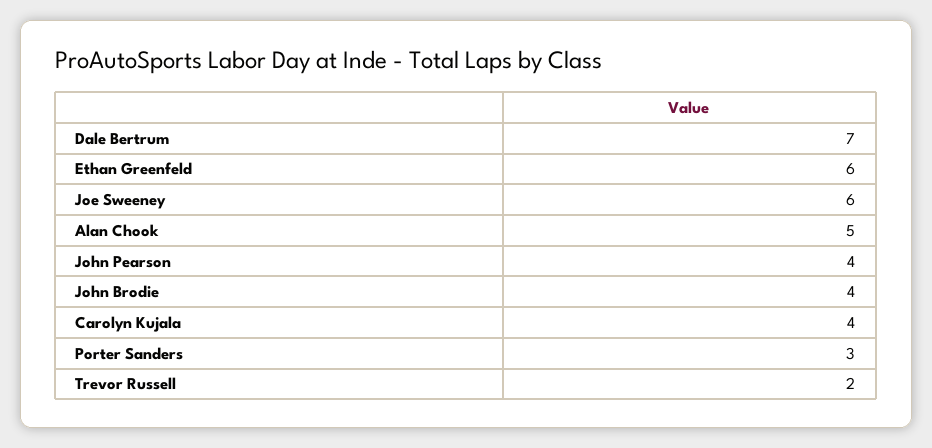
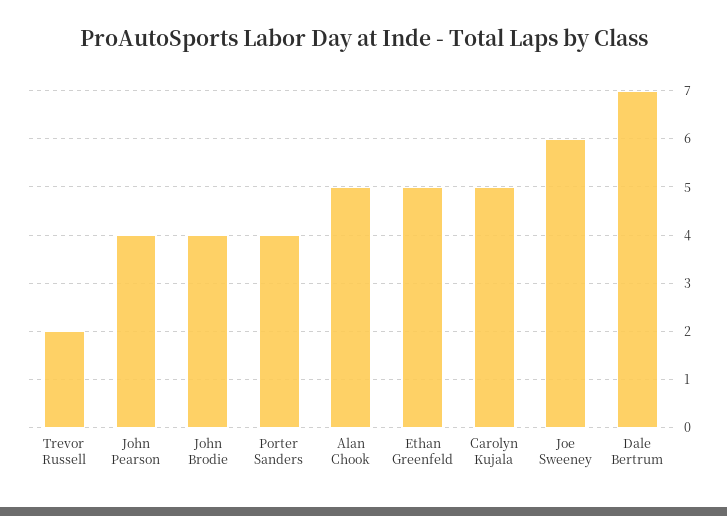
  {
    "Dale Bertrum": 7,
-   "Ethan Greenfeld": 6,
+   "Ethan Greenfeld": 5,
    "Joe Sweeney": 6,
    "Alan Chook": 5,
    "John Pearson": 4,
    "John Brodie": 4,
-   "Carolyn Kujala": 4,
+   "Carolyn Kujala": 5,
-   "Porter Sanders": 3,
+   "Porter Sanders": 4,
    "Trevor Russell": 2
  }

